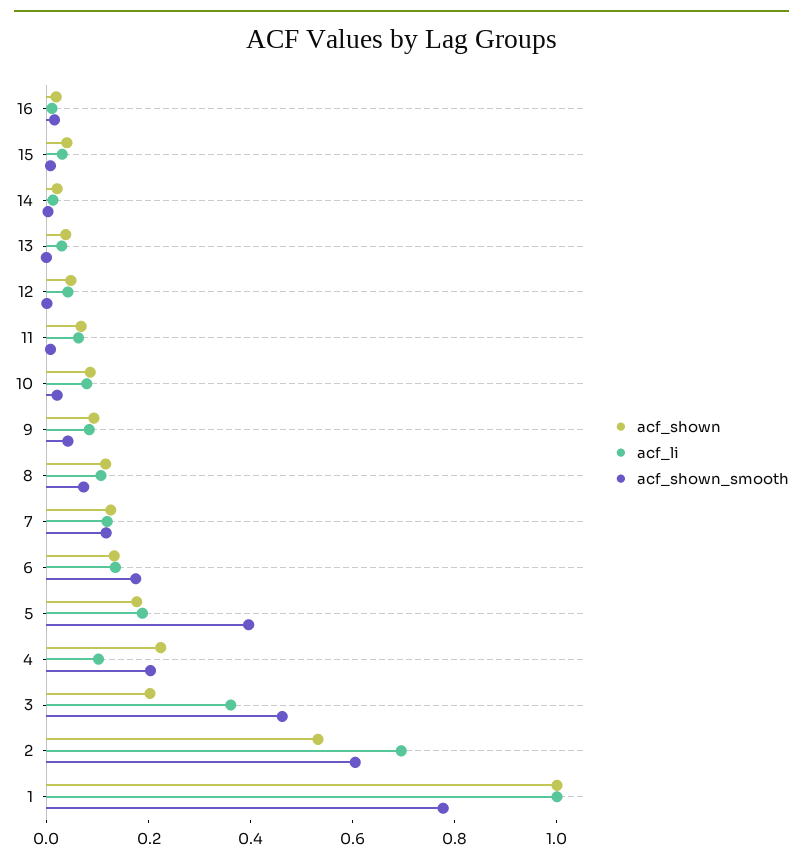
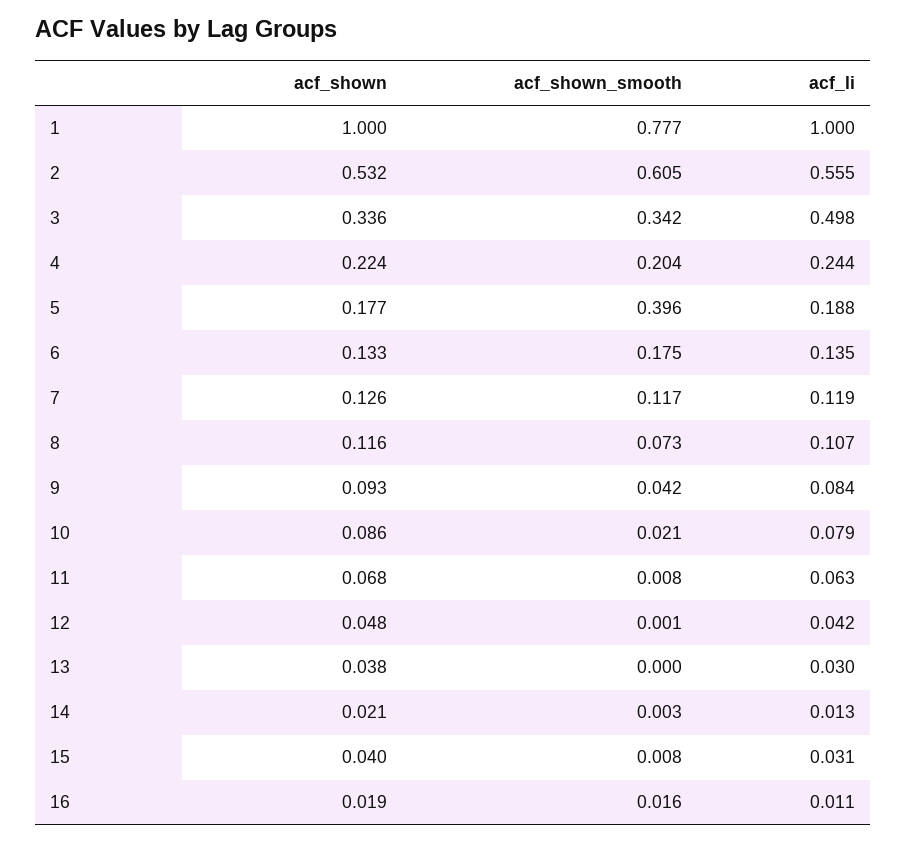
  {
    "acf_shown": {
      "16": 0.019,
      "15": 0.04,
      "14": 0.021,
      "13": 0.038,
      "12": 0.048,
      "11": 0.068,
      "10": 0.086,
      "9": 0.093,
      "8": 0.116,
      "7": 0.126,
      "6": 0.133,
      "5": 0.177,
      "4": 0.224,
-     "3": 0.2,
+     "3": 0.336,
      "2": 0.532,
      "1": 1
    },
    "acf_li": {
      "16": 0.011,
      "15": 0.031,
      "14": 0.013,
      "13": 0.03,
      "12": 0.042,
      "11": 0.063,
      "10": 0.079,
      "9": 0.084,
      "8": 0.107,
      "7": 0.119,
      "6": 0.135,
      "5": 0.188,
-     "4": 0.1,
+     "4": 0.244,
-     "3": 0.35,
+     "3": 0.498,
-     "2": 0.7,
+     "2": 0.555,
      "1": 1
    },
    "acf_shown_smooth": {
      "16": 0.016,
      "15": 0.008,
      "14": 0.003,
      "13": 0,
      "12": 0.001,
      "11": 0.008,
      "10": 0.021,
      "9": 0.042,
      "8": 0.073,
      "7": 0.117,
      "6": 0.175,
      "5": 0.396,
      "4": 0.204,
-     "3": 0.45,
+     "3": 0.342,
      "2": 0.605,
      "1": 0.777
    }
  }

